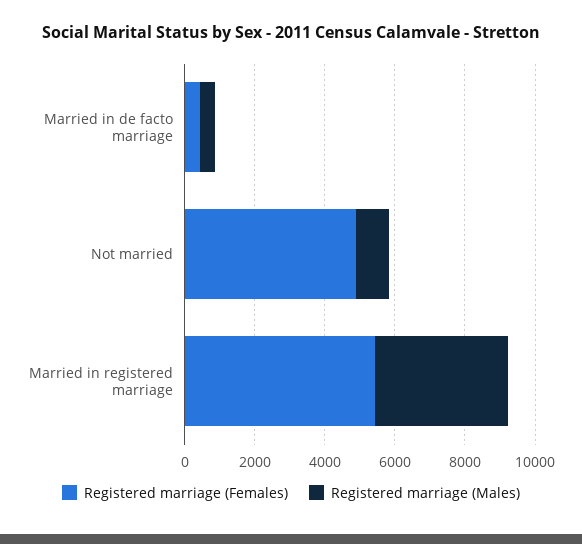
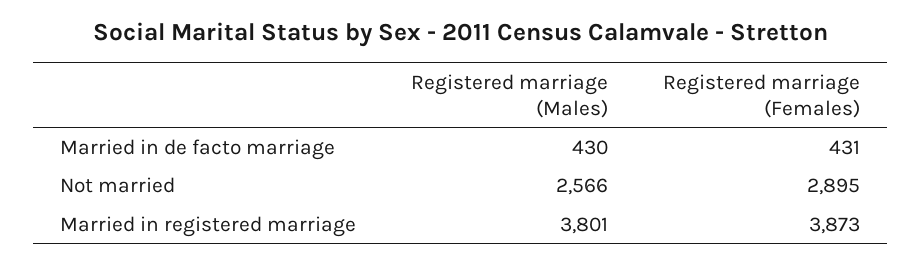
  {
    "Registered marriage (Females)": {
      "Married in de facto marriage": 431,
-     "Not married": 5000,
+     "Not married": 2895,
-     "Married in registered marriage": 5500
+     "Married in registered marriage": 3873
    },
    "Registered marriage (Males)": {
      "Married in de facto marriage": 430,
-     "Not married": 1000,
+     "Not married": 2566,
      "Married in registered marriage": 3801
    }
  }

